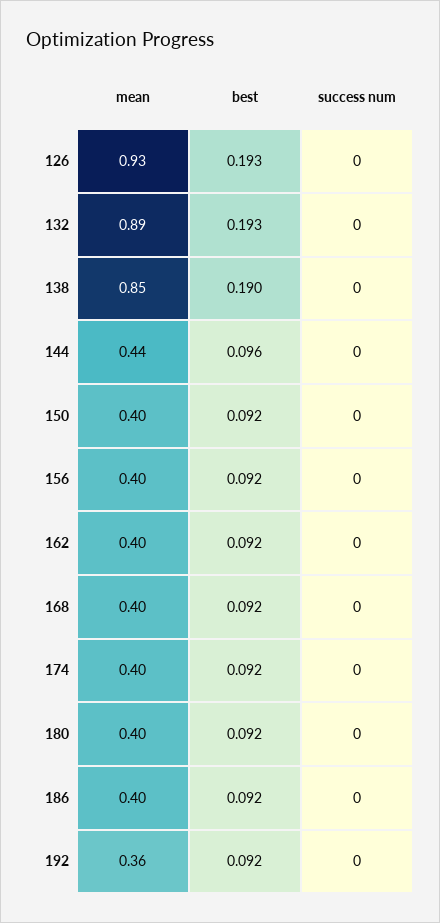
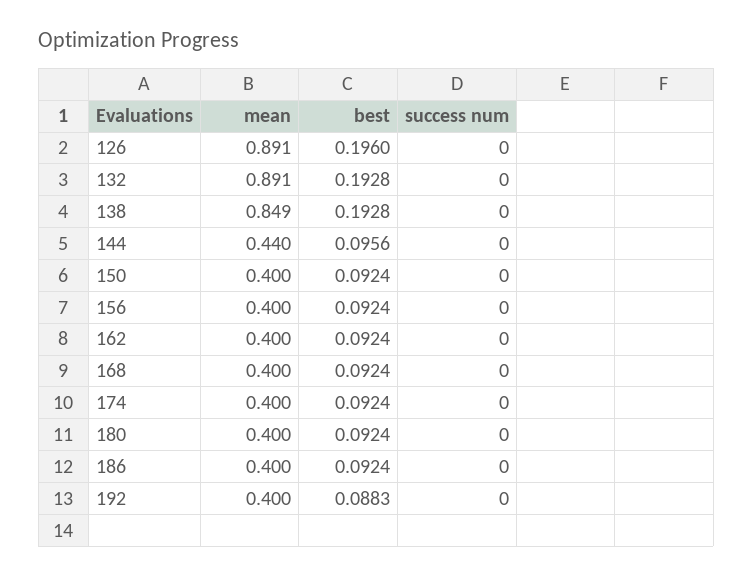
  {
    "mean": {
-     "126": 0.93,
+     "126": 0.891,
      "132": 0.891,
      "138": 0.849,
      "144": 0.44,
      "150": 0.4,
      "156": 0.4,
      "162": 0.4,
      "168": 0.4,
      "174": 0.4,
      "180": 0.4,
      "186": 0.4,
-     "192": 0.36
+     "192": 0.4
    },
    "best": {
-     "126": 0.193,
+     "126": 0.196,
      "132": 0.1928,
-     "138": 0.19,
+     "138": 0.1928,
      "144": 0.0956,
      "150": 0.0924,
      "156": 0.0924,
      "162": 0.0924,
      "168": 0.0924,
      "174": 0.0924,
      "180": 0.0924,
      "186": 0.0924,
-     "192": 0.092
+     "192": 0.0883
    },
    "success num": {
      "126": 0,
      "132": 0,
      "138": 0,
      "144": 0,
      "150": 0,
      "156": 0,
      "162": 0,
      "168": 0,
      "174": 0,
      "180": 0,
      "186": 0,
      "192": 0
    }
  }

